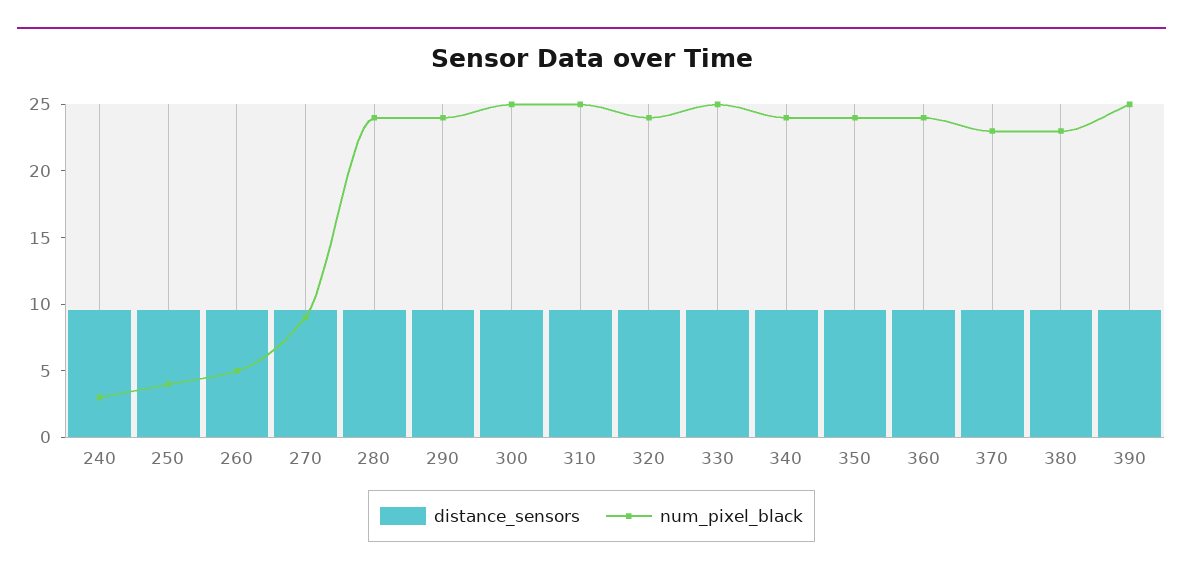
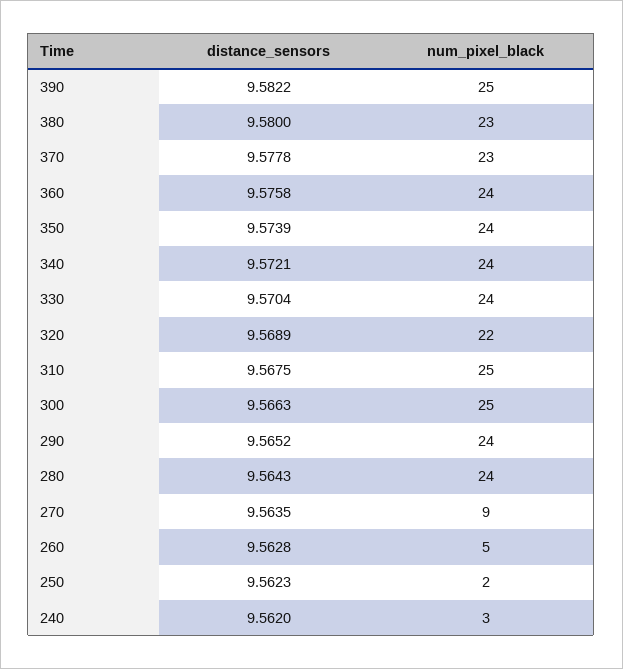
  {
    "distance_sensors": {
      "240": 9.562,
      "250": 9.5623,
      "260": 9.5628,
      "270": 9.5635,
      "280": 9.5643,
      "290": 9.5652,
      "300": 9.5663,
      "310": 9.5675,
      "320": 9.5689,
      "330": 9.5704,
      "340": 9.5721,
      "350": 9.5739,
      "360": 9.5758,
      "370": 9.5778,
      "380": 9.58,
      "390": 9.5822
    },
    "num_pixel_black": {
      "240": 3,
-     "250": 4,
+     "250": 2,
      "260": 5,
      "270": 9,
      "280": 24,
      "290": 24,
      "300": 25,
      "310": 25,
-     "320": 24,
+     "320": 22,
-     "330": 25,
+     "330": 24,
      "340": 24,
      "350": 24,
      "360": 24,
      "370": 23,
      "380": 23,
      "390": 25
    }
  }

